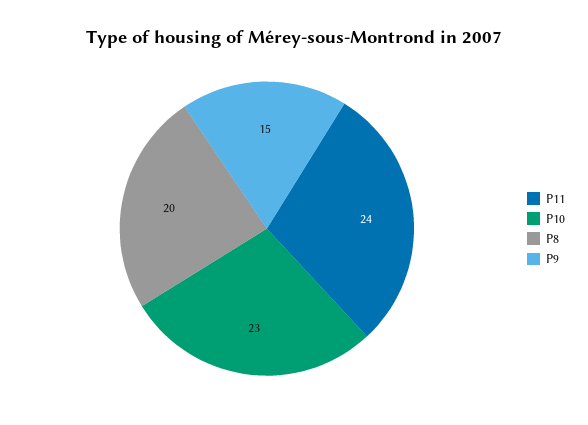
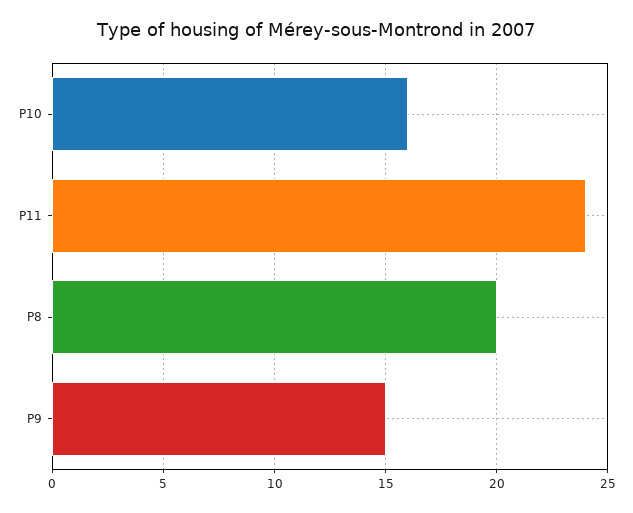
  {
    "P11": 24,
-   "P10": 23,
+   "P10": 16,
    "P8": 20,
    "P9": 15
  }

